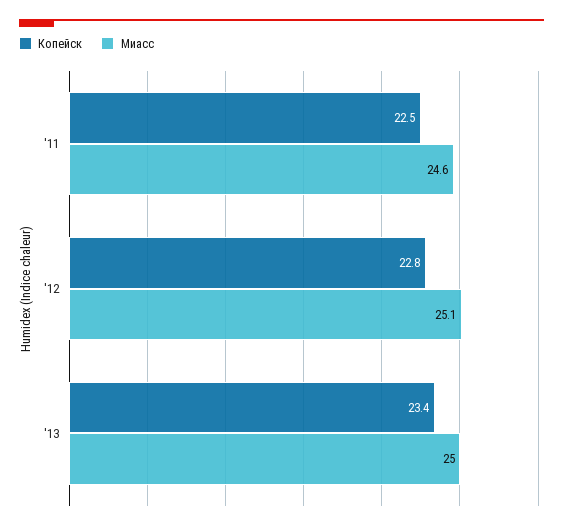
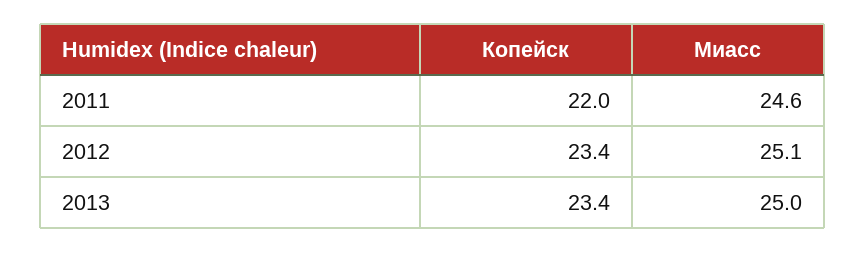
  {
    "Копейск": {
-     "'11": 22.5,
+     "'11": 22,
-     "'12": 22.8,
+     "'12": 23.4,
      "'13": 23.4
    },
    "Миасс": {
      "'11": 24.6,
      "'12": 25.1,
      "'13": 25
    }
  }

